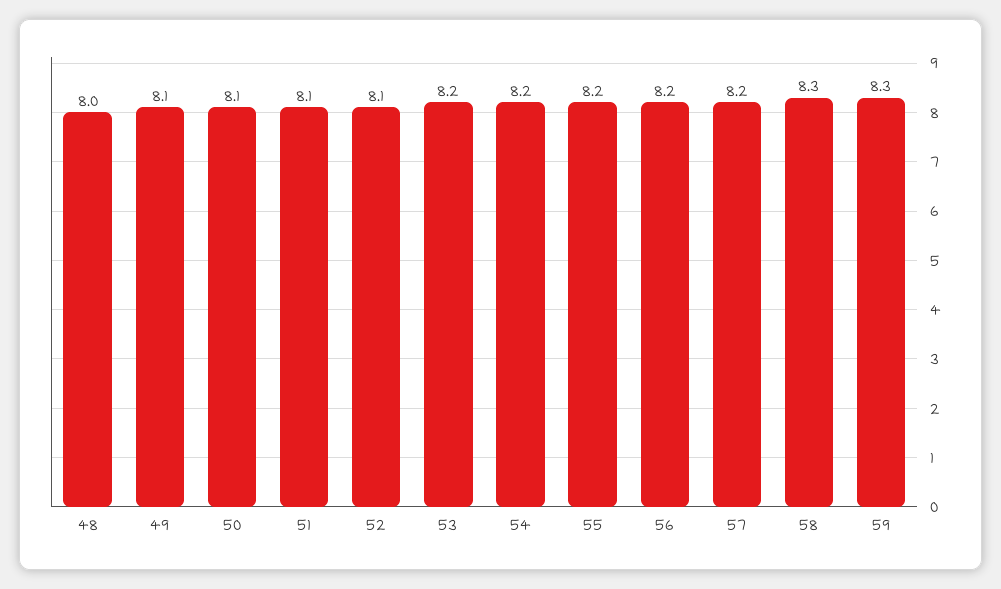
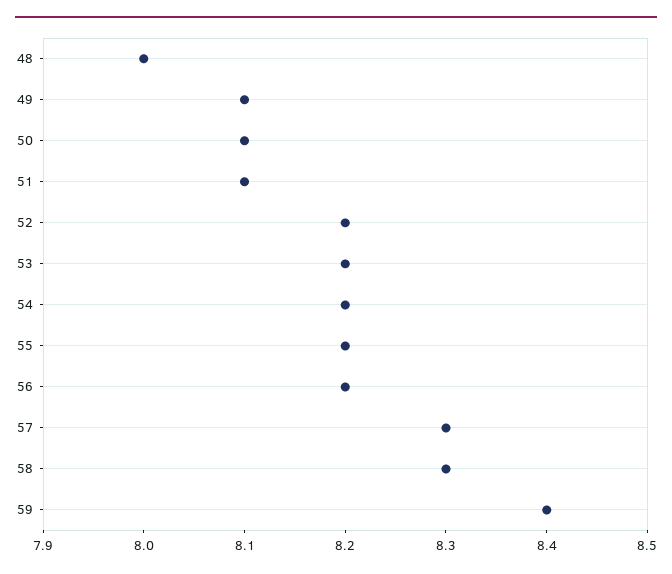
  {
    "48": 8,
    "49": 8.1,
    "50": 8.1,
    "51": 8.1,
-   "52": 8.1,
+   "52": 8.2,
    "53": 8.2,
    "54": 8.2,
    "55": 8.2,
    "56": 8.2,
-   "57": 8.2,
+   "57": 8.3,
    "58": 8.3,
-   "59": 8.3
+   "59": 8.4
  }

